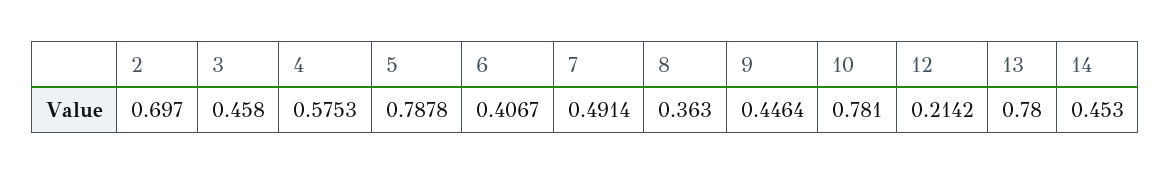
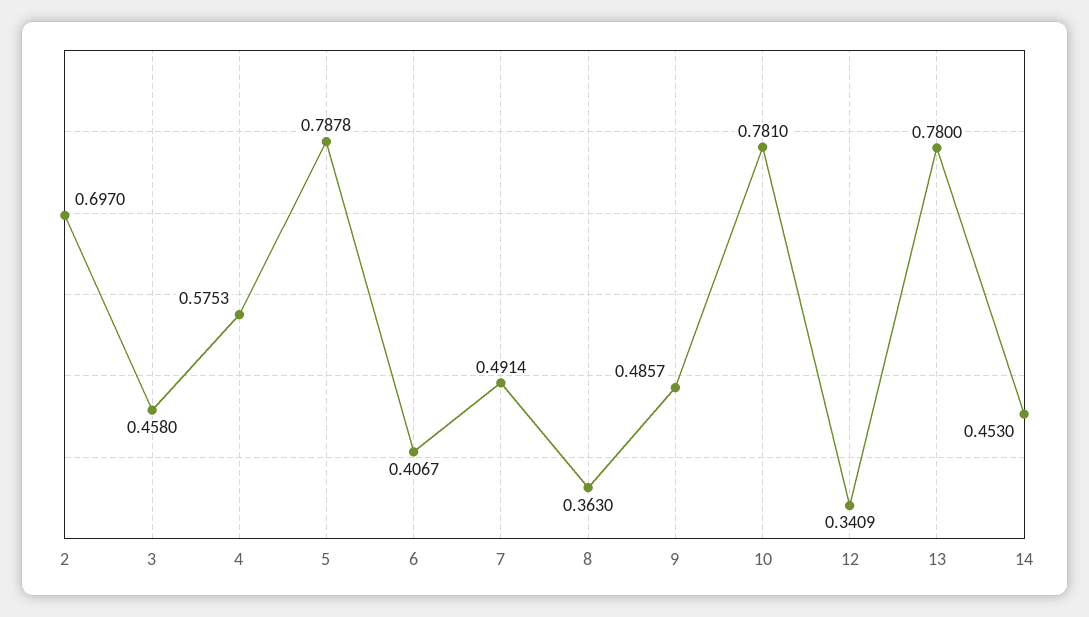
  {
    "2": 0.697,
    "3": 0.458,
    "4": 0.5753,
    "5": 0.7878,
    "6": 0.4067,
    "7": 0.4914,
    "8": 0.363,
-   "9": 0.4464,
+   "9": 0.4857,
    "10": 0.781,
-   "12": 0.2142,
+   "12": 0.3409,
    "13": 0.78,
    "14": 0.453
  }

